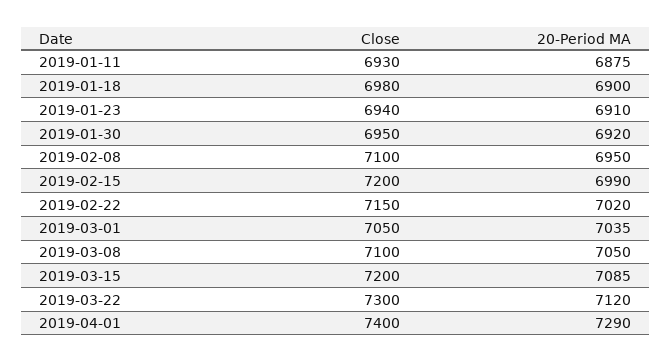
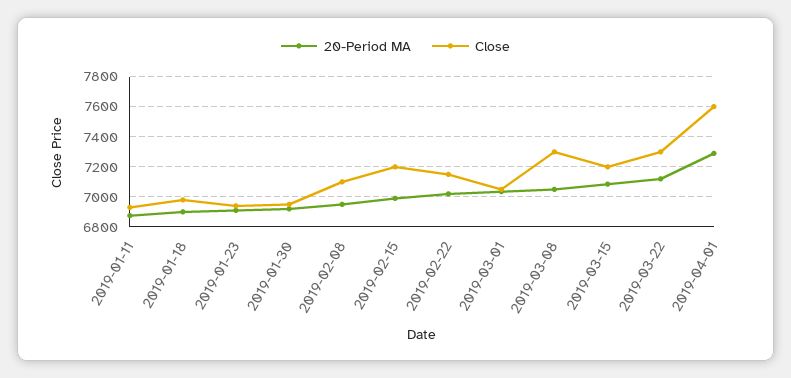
  {
    "Close": {
      "2019-01-11": 6930,
      "2019-01-18": 6980,
      "2019-01-23": 6940,
      "2019-01-30": 6950,
      "2019-02-08": 7100,
      "2019-02-15": 7200,
      "2019-02-22": 7150,
      "2019-03-01": 7050,
-     "2019-03-08": 7100,
+     "2019-03-08": 7300,
      "2019-03-15": 7200,
      "2019-03-22": 7300,
-     "2019-04-01": 7400
+     "2019-04-01": 7600
    },
    "20-Period MA": {
      "2019-01-11": 6875,
      "2019-01-18": 6900,
      "2019-01-23": 6910,
      "2019-01-30": 6920,
      "2019-02-08": 6950,
      "2019-02-15": 6990,
      "2019-02-22": 7020,
      "2019-03-01": 7035,
      "2019-03-08": 7050,
      "2019-03-15": 7085,
      "2019-03-22": 7120,
      "2019-04-01": 7290
    }
  }

